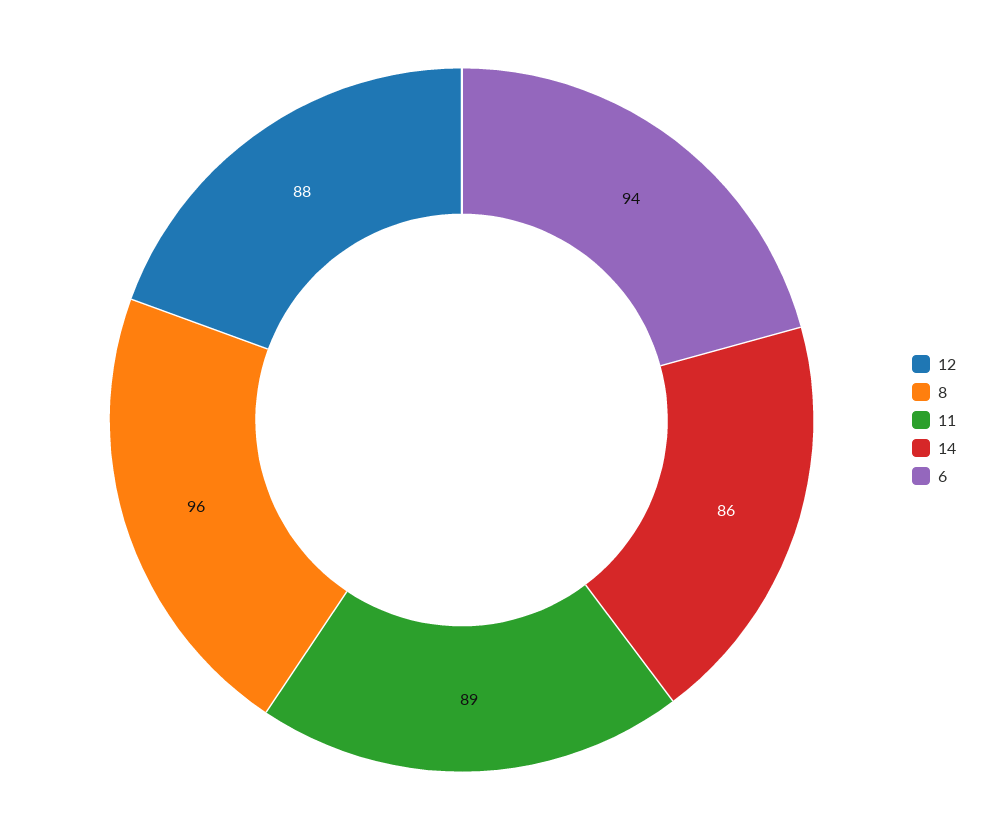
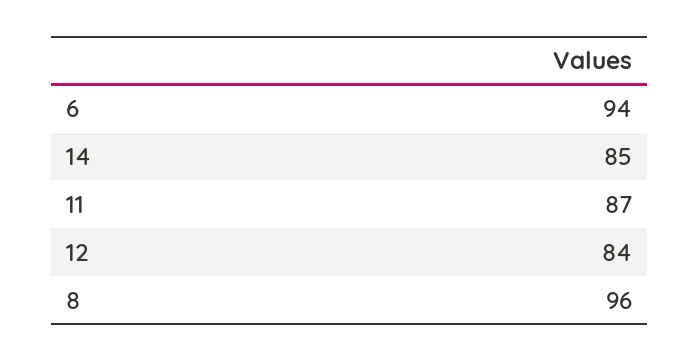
  {
-   "12": 88,
+   "12": 84,
    "8": 96,
-   "11": 89,
+   "11": 87,
-   "14": 86,
+   "14": 85,
    "6": 94
  }

